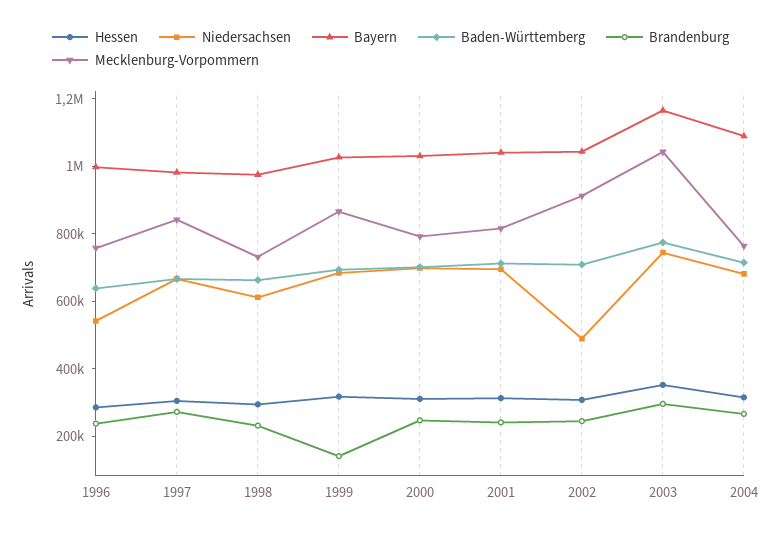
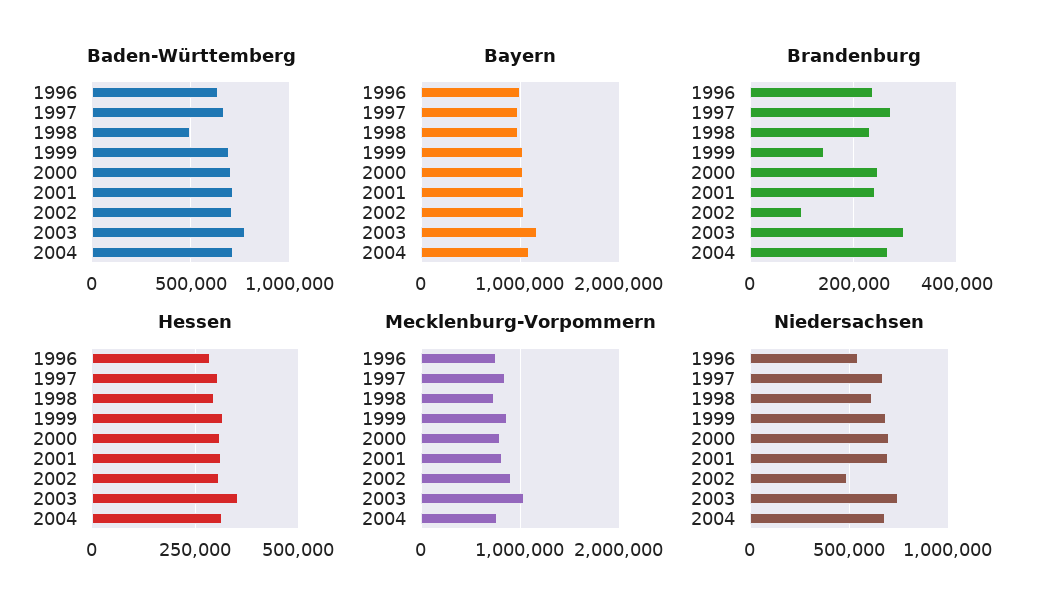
  {
    "Hessen": {
      "1996": 275000,
      "1997": 300000,
      "1998": 300000,
      "1999": 325000,
      "2000": 300000,
      "2001": 325000,
      "2002": 300000,
      "2003": 350000,
      "2004": 325000
    },
    "Niedersachsen": {
      "1996": 550000,
      "1997": 650000,
      "1998": 600000,
      "1999": 700000,
      "2000": 700000,
      "2001": 700000,
      "2002": 500000,
      "2003": 750000,
      "2004": 700000
    },
    "Bayern": {
      "1996": 1000000,
      "1997": 1000000,
      "1998": 1000000,
      "1999": 1050000,
      "2000": 1050000,
      "2001": 1050000,
      "2002": 1050000,
      "2003": 1150000,
      "2004": 1100000
    },
    "Baden-Württemberg": {
      "1996": 650000,
      "1997": 650000,
-     "1998": 650000,
+     "1998": 500000,
      "1999": 700000,
      "2000": 700000,
      "2001": 700000,
      "2002": 700000,
      "2003": 750000,
      "2004": 700000
    },
    "Brandenburg": {
      "1996": 240000,
      "1997": 280000,
      "1998": 240000,
      "1999": 140000,
      "2000": 240000,
      "2001": 240000,
-     "2002": 250000,
+     "2002": 100000,
      "2003": 300000,
      "2004": 260000
    },
    "Mecklenburg-Vorpommern": {
      "1996": 750000,
      "1997": 850000,
      "1998": 750000,
      "1999": 850000,
      "2000": 800000,
      "2001": 800000,
      "2002": 900000,
      "2003": 1050000,
      "2004": 750000
    }
  }

